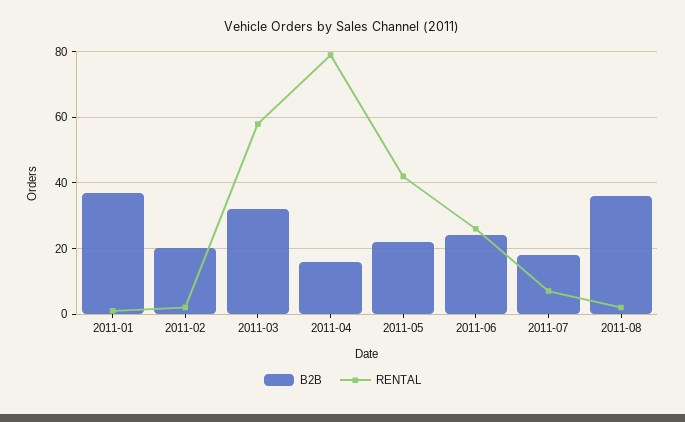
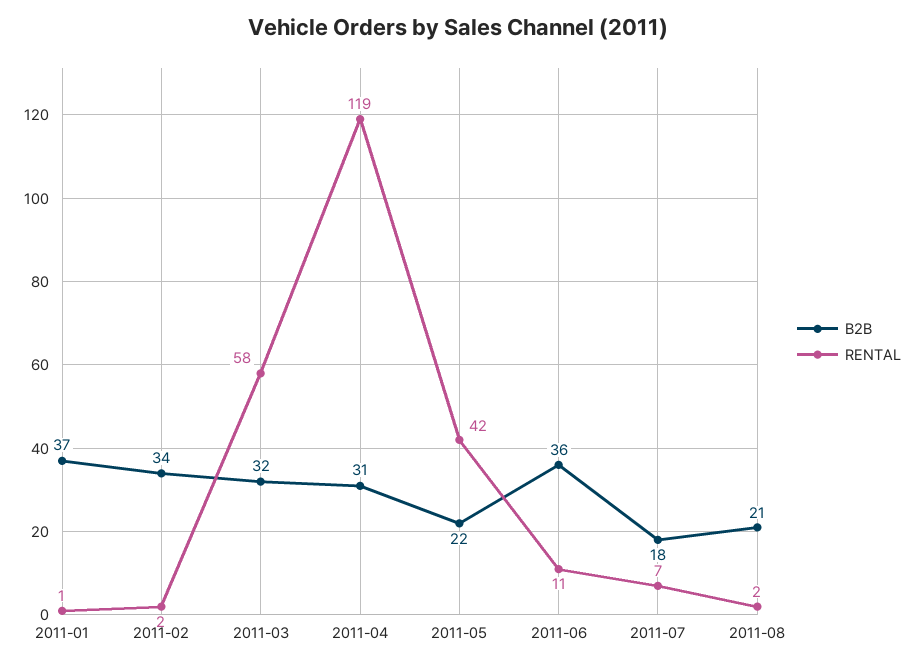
  {
    "B2B": {
      "2011-01": 37,
-     "2011-02": 20,
+     "2011-02": 34,
      "2011-03": 32,
-     "2011-04": 15,
+     "2011-04": 31,
      "2011-05": 22,
-     "2011-06": 25,
+     "2011-06": 36,
      "2011-07": 18,
-     "2011-08": 35
+     "2011-08": 21
    },
    "RENTAL": {
      "2011-01": 1,
      "2011-02": 2,
      "2011-03": 58,
-     "2011-04": 80,
+     "2011-04": 119,
      "2011-05": 42,
-     "2011-06": 25,
+     "2011-06": 11,
      "2011-07": 7,
      "2011-08": 2
    }
  }

